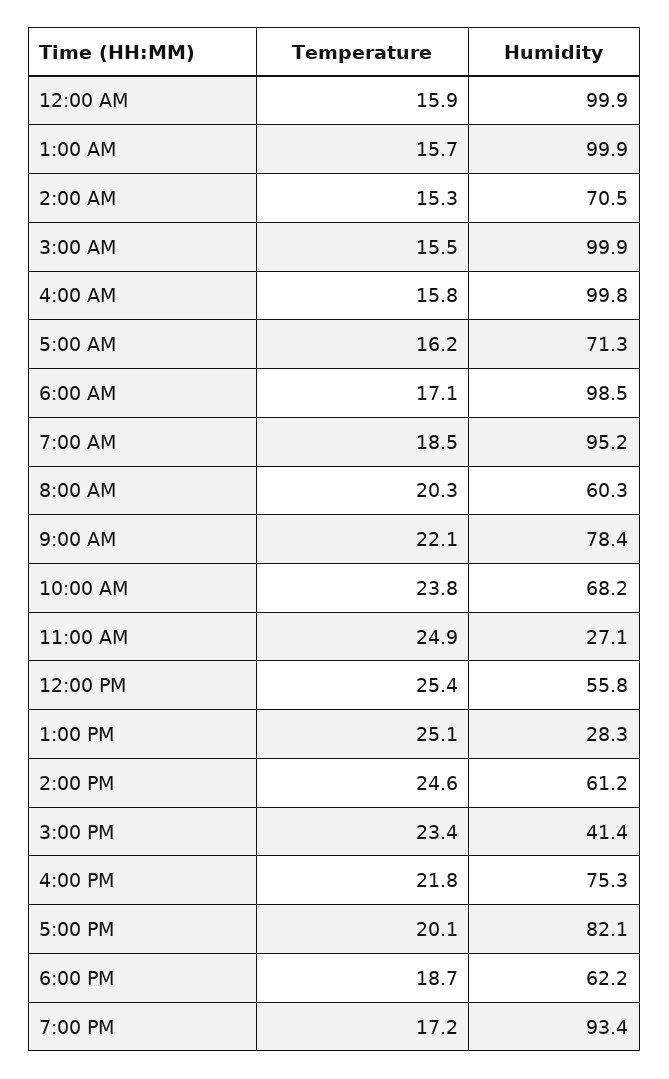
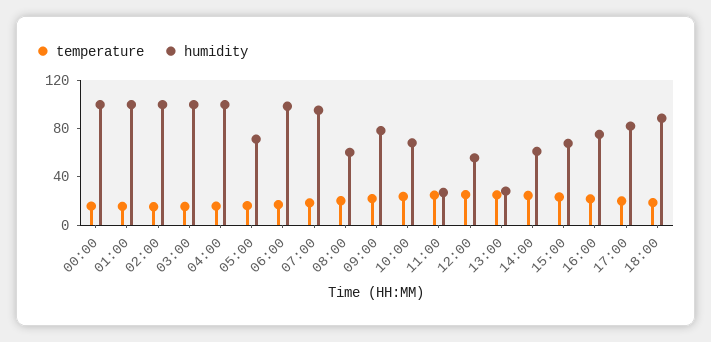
  {
    "Temperature": {
      "12:00 AM": 15.9,
      "1:00 AM": 15.7,
      "2:00 AM": 15.3,
      "3:00 AM": 15.5,
      "4:00 AM": 15.8,
      "5:00 AM": 16.2,
      "6:00 AM": 17.1,
      "7:00 AM": 18.5,
      "8:00 AM": 20.3,
      "9:00 AM": 22.1,
      "10:00 AM": 23.8,
      "11:00 AM": 24.9,
      "12:00 PM": 25.4,
      "1:00 PM": 25.1,
      "2:00 PM": 24.6,
      "3:00 PM": 23.4,
      "4:00 PM": 21.8,
      "5:00 PM": 20.1,
-     "6:00 PM": 18.7,
+     "6:00 PM": 18.7
-     "7:00 PM": 17.2
    },
    "Humidity": {
      "12:00 AM": 99.9,
      "1:00 AM": 99.9,
-     "2:00 AM": 70.5,
+     "2:00 AM": 100,
      "3:00 AM": 99.9,
      "4:00 AM": 99.8,
      "5:00 AM": 71.3,
      "6:00 AM": 98.5,
      "7:00 AM": 95.2,
      "8:00 AM": 60.3,
      "9:00 AM": 78.4,
      "10:00 AM": 68.2,
      "11:00 AM": 27.1,
      "12:00 PM": 55.8,
      "1:00 PM": 28.3,
      "2:00 PM": 61.2,
-     "3:00 PM": 41.4,
+     "3:00 PM": 70,
      "4:00 PM": 75.3,
      "5:00 PM": 82.1,
-     "6:00 PM": 62.2,
+     "6:00 PM": 90
-     "7:00 PM": 93.4
    }
  }

